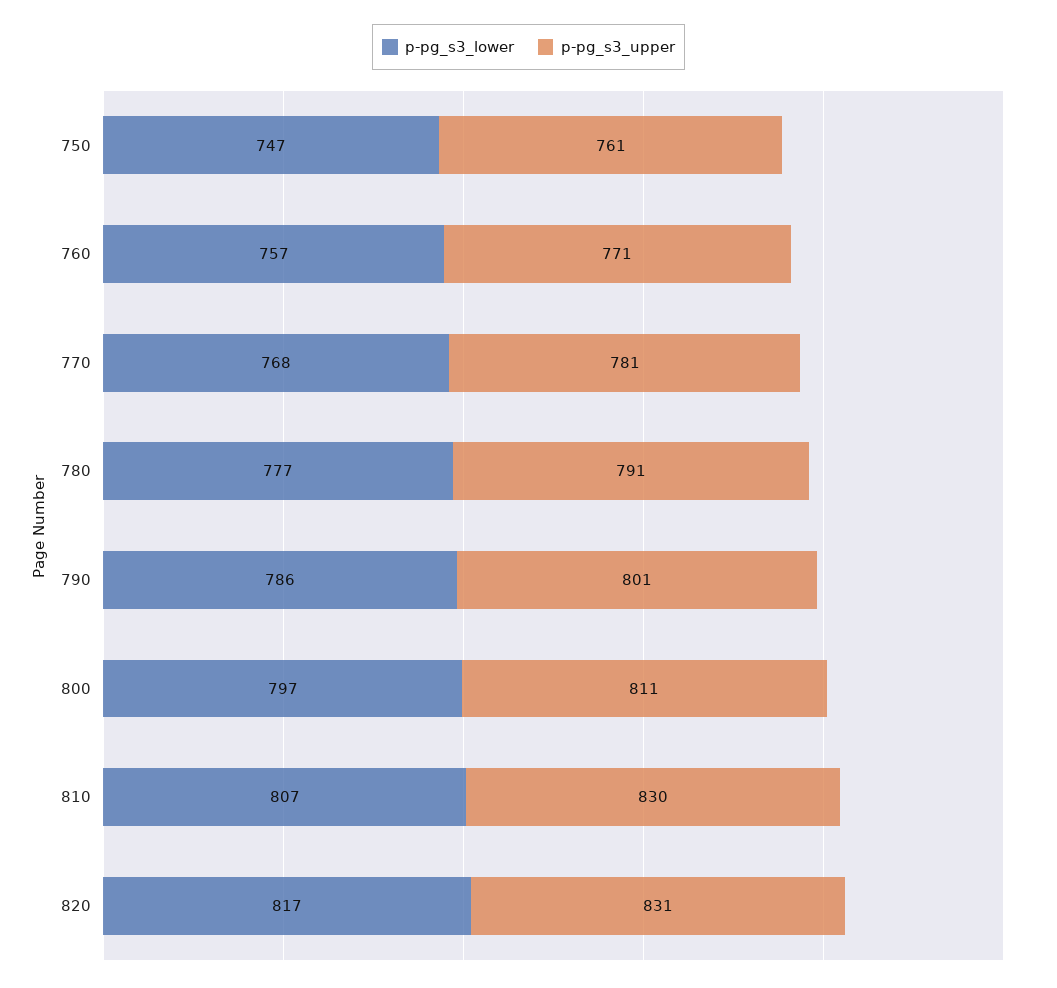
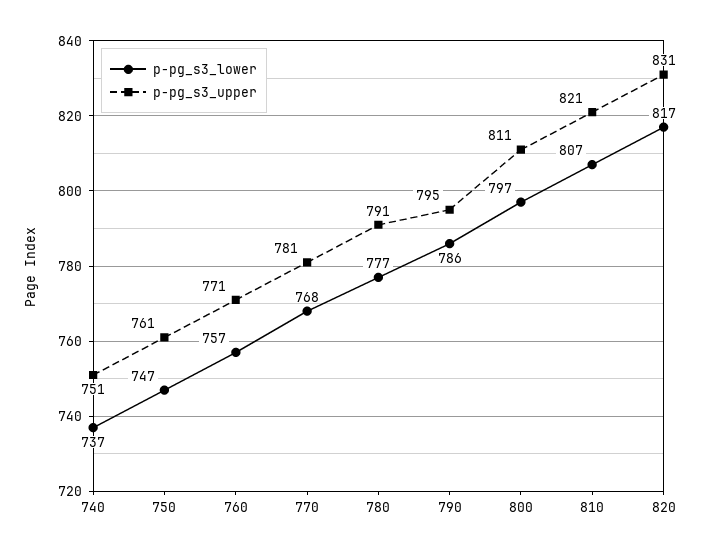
  {
    "p-pg_s3_lower": {
      "750": 747,
      "760": 757,
      "770": 768,
      "780": 777,
      "790": 786,
      "800": 797,
      "810": 807,
-     "820": 817
+     "820": 817,
+     "740": 737
    },
    "p-pg_s3_upper": {
      "750": 761,
      "760": 771,
      "770": 781,
      "780": 791,
-     "790": 801,
+     "790": 795,
      "800": 811,
-     "810": 830,
+     "810": 821,
-     "820": 831
+     "820": 831,
+     "740": 751
    }
  }

